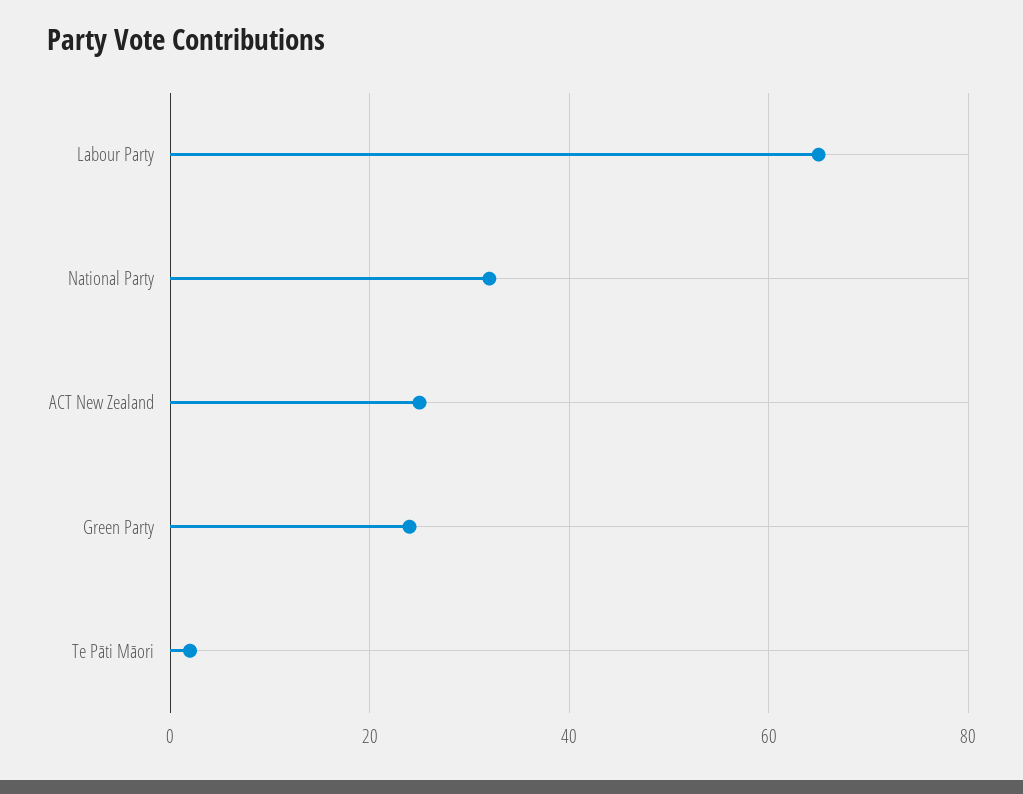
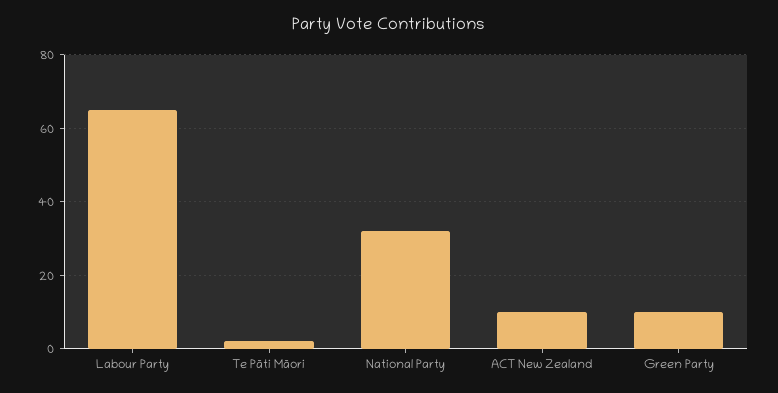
  {
    "Labour Party": 65,
    "National Party": 30,
-   "ACT New Zealand": 25,
+   "ACT New Zealand": 10,
-   "Green Party": 25,
+   "Green Party": 10,
    "Te Pāti Māori": 0
  }

